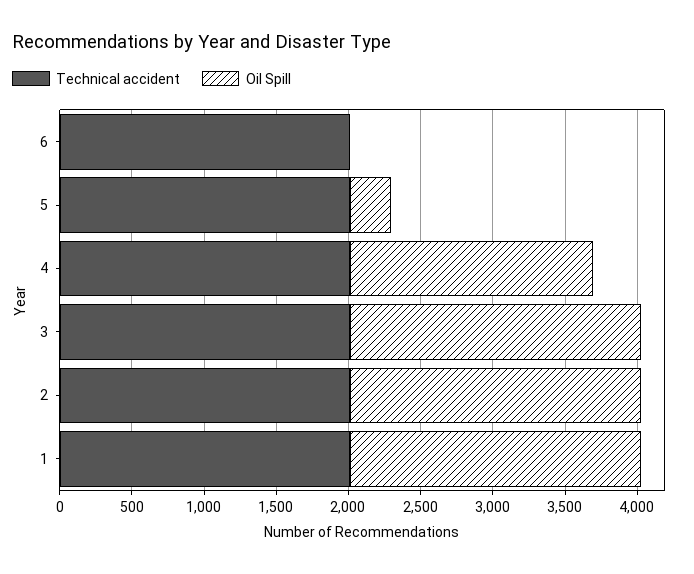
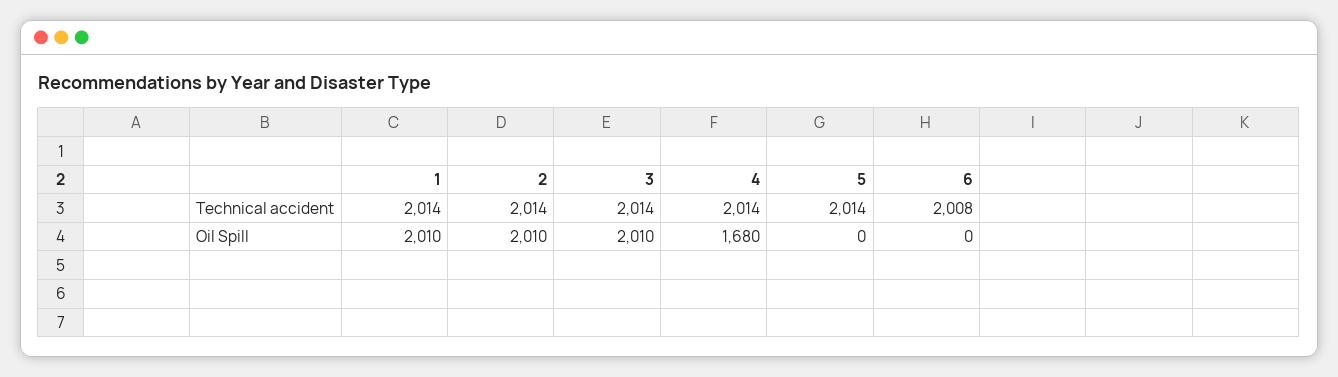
  {
    "Technical accident": {
      "6": 2008,
      "5": 2014,
      "4": 2014,
      "3": 2014,
      "2": 2014,
      "1": 2014
    },
    "Oil Spill": {
      "6": 0,
-     "5": 300,
+     "5": 0,
      "4": 1680,
      "3": 2010,
      "2": 2010,
      "1": 2010
    }
  }

